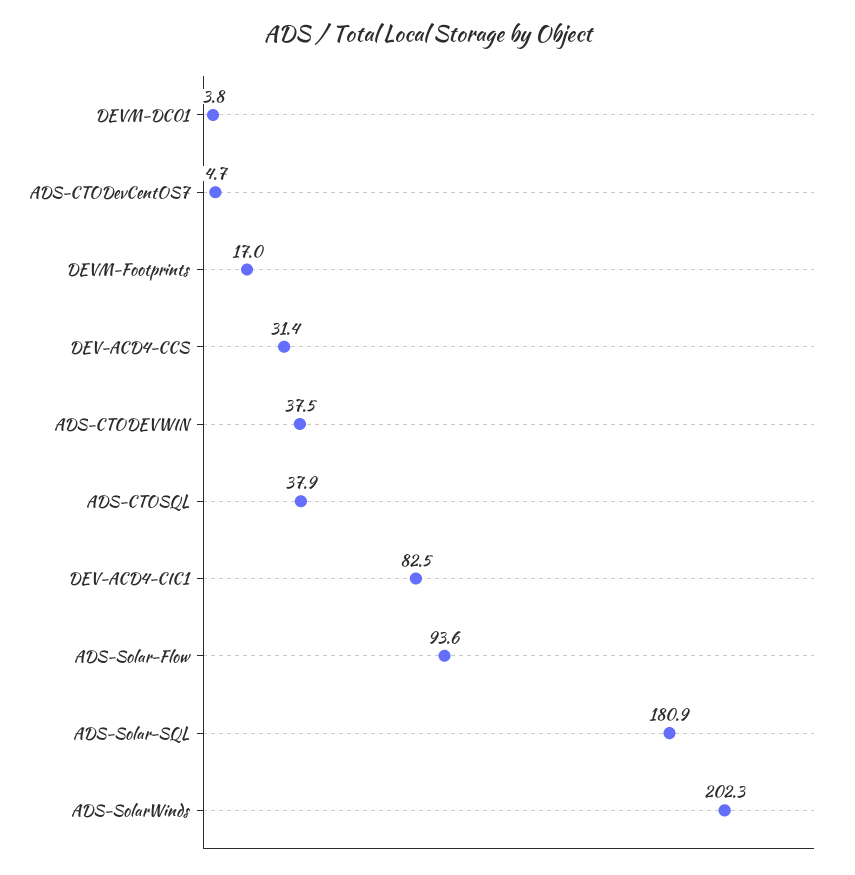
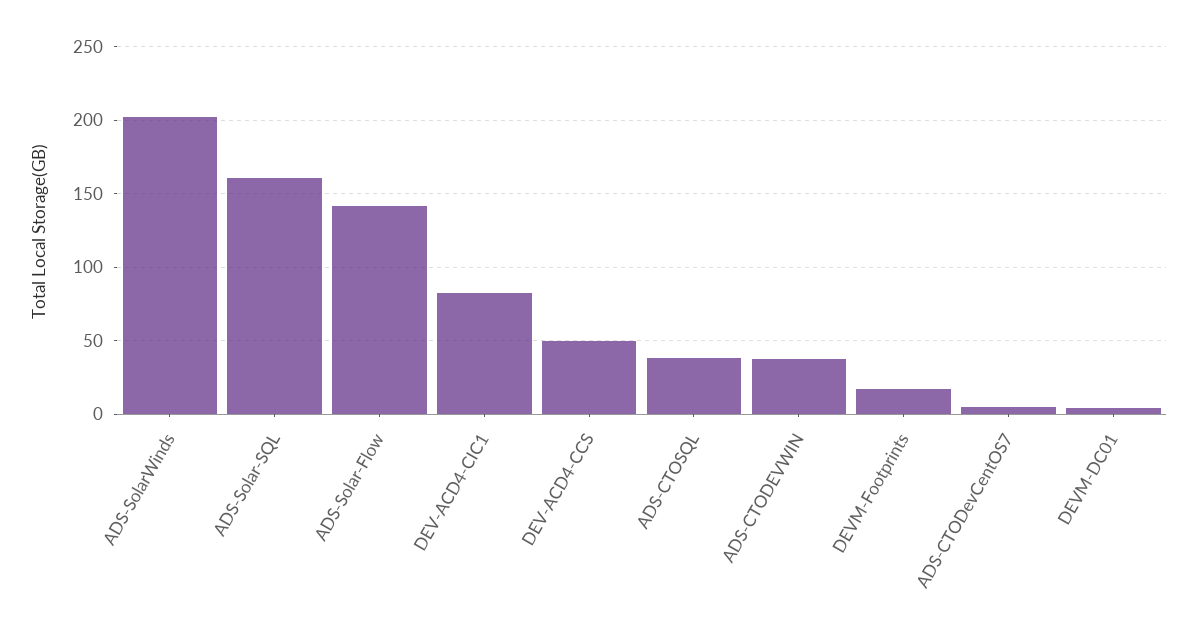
  {
    "DEVM-DC01": 3.8,
    "ADS-CTODevCentOS7": 4.7,
    "DEVM-Footprints": 17,
-   "DEV-ACD4-CCS": 31.4,
+   "DEV-ACD4-CCS": 50,
    "ADS-CTODEVWIN": 37.5,
    "ADS-CTOSQL": 37.9,
    "DEV-ACD4-CIC1": 82.5,
-   "ADS-Solar-Flow": 93.6,
+   "ADS-Solar-Flow": 140,
-   "ADS-Solar-SQL": 180.9,
+   "ADS-Solar-SQL": 160,
    "ADS-SolarWinds": 202.3
  }

